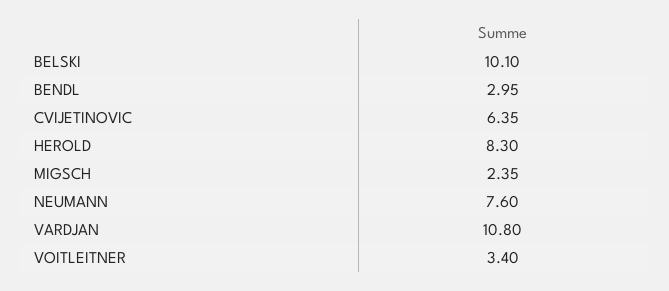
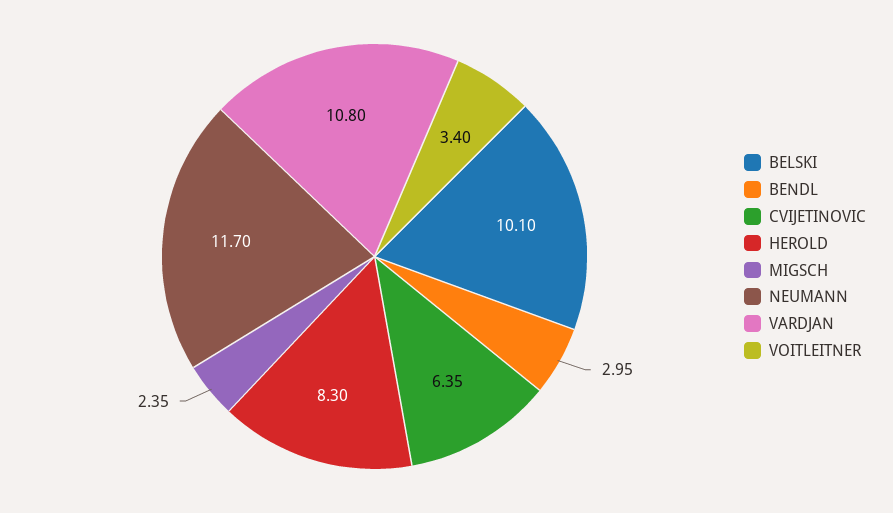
  {
    "BELSKI": 10.1,
    "BENDL": 2.95,
    "CVIJETINOVIC": 6.35,
    "HEROLD": 8.3,
    "MIGSCH": 2.35,
-   "NEUMANN": 7.6,
+   "NEUMANN": 11.7,
    "VARDJAN": 10.8,
    "VOITLEITNER": 3.4
  }

